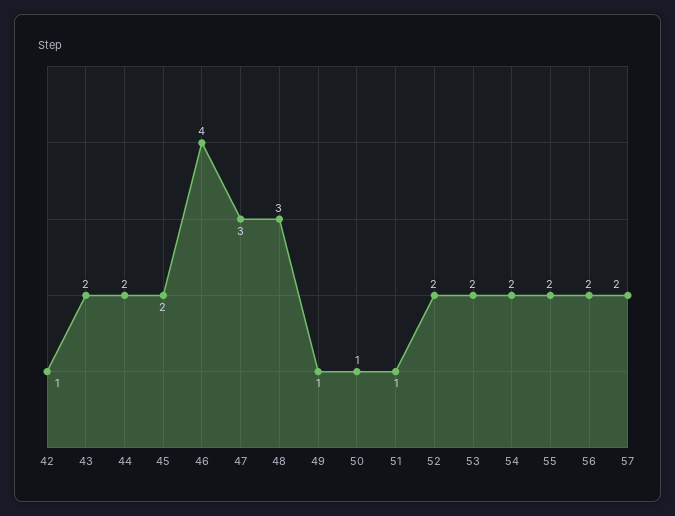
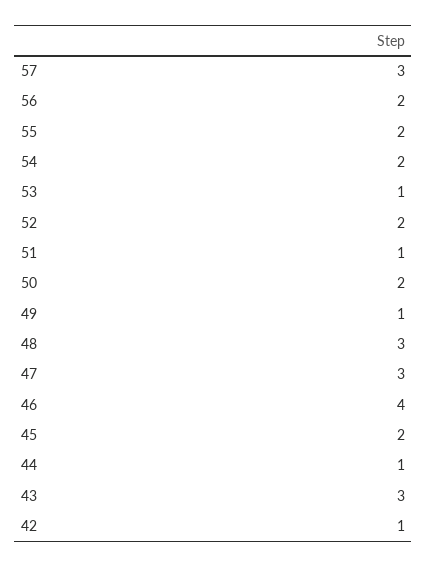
  {
    "42": 1,
-   "43": 2,
+   "43": 3,
-   "44": 2,
+   "44": 1,
    "45": 2,
    "46": 4,
    "47": 3,
    "48": 3,
    "49": 1,
-   "50": 1,
+   "50": 2,
    "51": 1,
    "52": 2,
-   "53": 2,
+   "53": 1,
    "54": 2,
    "55": 2,
    "56": 2,
-   "57": 2
+   "57": 3
  }

